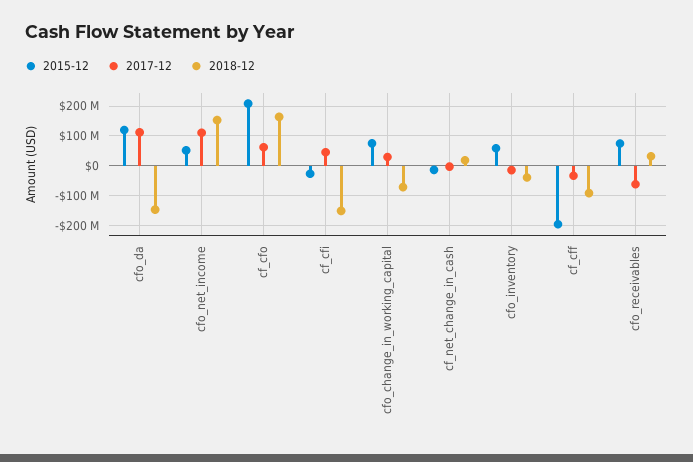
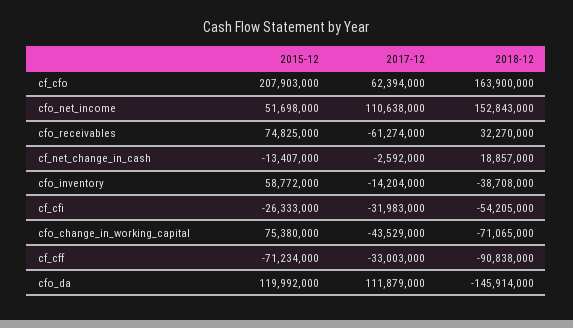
  {
    "2015-12": {
      "cfo_da": 119992000,
      "cfo_net_income": 51698000,
      "cf_cfo": 207903000,
      "cf_cfi": -26333000,
      "cfo_change_in_working_capital": 75380000,
      "cf_net_change_in_cash": -13407000,
      "cfo_inventory": 58772000,
-     "cf_cff": -200000000,
+     "cf_cff": -71234000,
      "cfo_receivables": 74825000
    },
    "2017-12": {
      "cfo_da": 111879000,
      "cfo_net_income": 110638000,
      "cf_cfo": 62394000,
-     "cf_cfi": 50000000,
+     "cf_cfi": -31983000,
-     "cfo_change_in_working_capital": 25000000,
+     "cfo_change_in_working_capital": -43529000,
      "cf_net_change_in_cash": -2592000,
      "cfo_inventory": -14204000,
      "cf_cff": -33003000,
      "cfo_receivables": -61274000
    },
    "2018-12": {
      "cfo_da": -145914000,
      "cfo_net_income": 152843000,
      "cf_cfo": 163900000,
-     "cf_cfi": -150000000,
+     "cf_cfi": -54205000,
      "cfo_change_in_working_capital": -71065000,
      "cf_net_change_in_cash": 18857000,
      "cfo_inventory": -38708000,
      "cf_cff": -90838000,
      "cfo_receivables": 32270000
    }
  }

